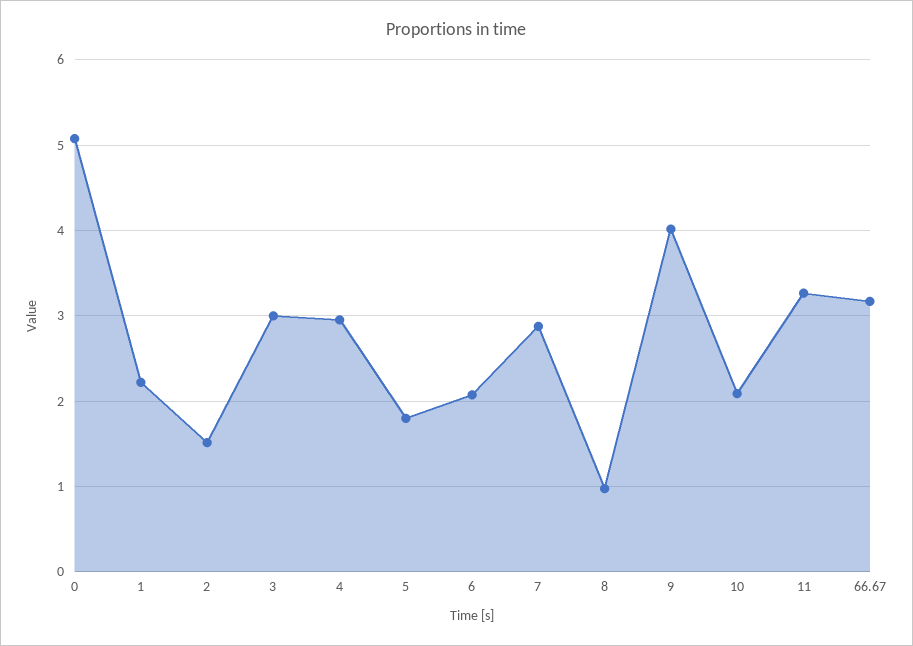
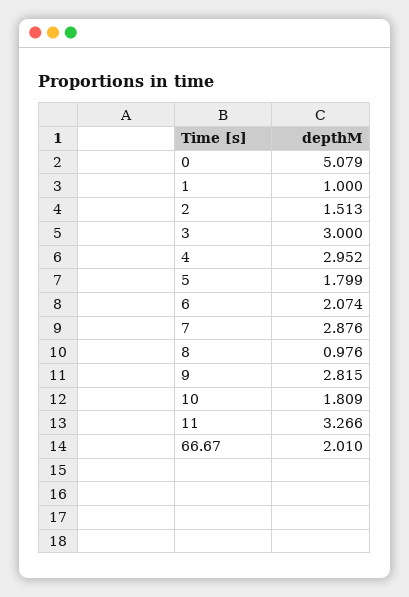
  {
    "0": 5.079,
-   "1": 2.2,
+   "1": 1,
    "2": 1.513,
    "3": 3,
    "4": 2.952,
    "5": 1.799,
    "6": 2.074,
    "7": 2.876,
    "8": 0.976,
-   "9": 4,
+   "9": 2.815,
-   "10": 2.1,
+   "10": 1.809,
    "11": 3.266,
-   "66.67": 3.2
+   "66.67": 2.01
  }

